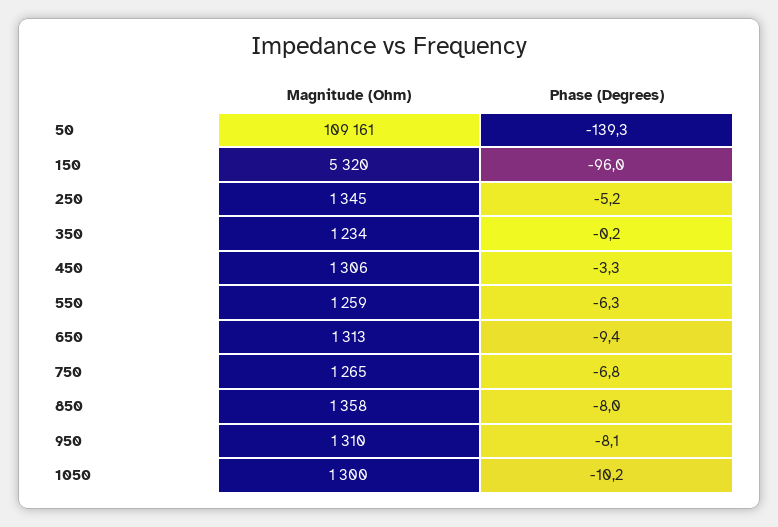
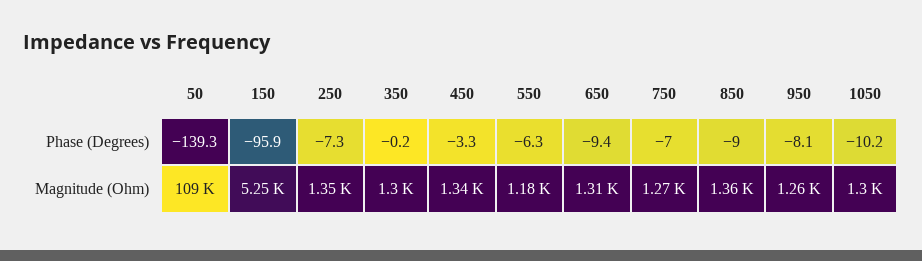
  {
    "Magnitude (Ohm)": {
      "50": 109161,
-     "150": 5320,
+     "150": 5250,
      "250": 1345,
-     "350": 1234,
+     "350": 1300,
-     "450": 1306,
+     "450": 1340,
-     "550": 1259,
+     "550": 1180,
      "650": 1313,
      "750": 1265,
      "850": 1358,
-     "950": 1310,
+     "950": 1260,
      "1050": 1300
    },
    "Phase (Degrees)": {
      "50": -139.3,
-     "150": -96,
+     "150": -95.9,
-     "250": -5.2,
+     "250": -7.3,
      "350": -0.2,
      "450": -3.3,
      "550": -6.3,
      "650": -9.4,
-     "750": -6.8,
+     "750": -7,
-     "850": -8,
+     "850": -9,
      "950": -8.1,
      "1050": -10.2
    }
  }

